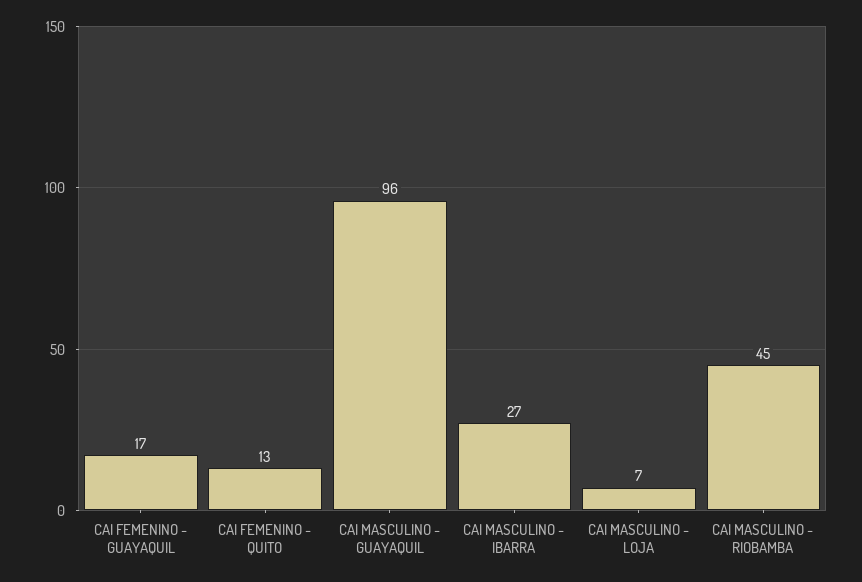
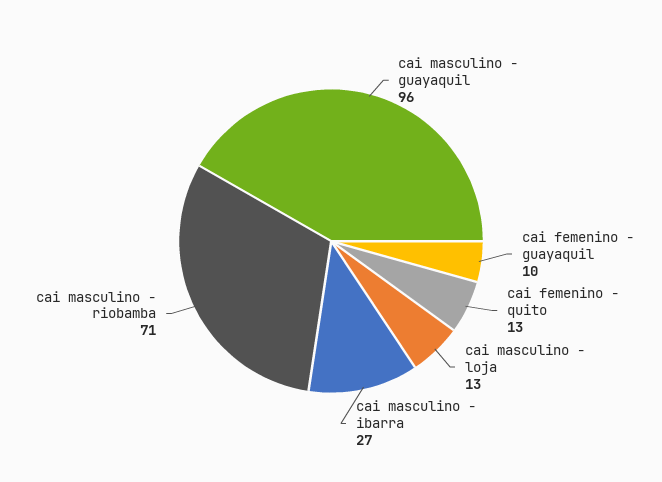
  {
-   "CAI FEMENINO - GUAYAQUIL": 17,
+   "CAI FEMENINO - GUAYAQUIL": 10,
    "CAI FEMENINO - QUITO": 13,
    "CAI MASCULINO - GUAYAQUIL": 96,
    "CAI MASCULINO - IBARRA": 27,
-   "CAI MASCULINO - LOJA": 7,
+   "CAI MASCULINO - LOJA": 13,
-   "CAI MASCULINO - RIOBAMBA": 45
+   "CAI MASCULINO - RIOBAMBA": 71
  }

